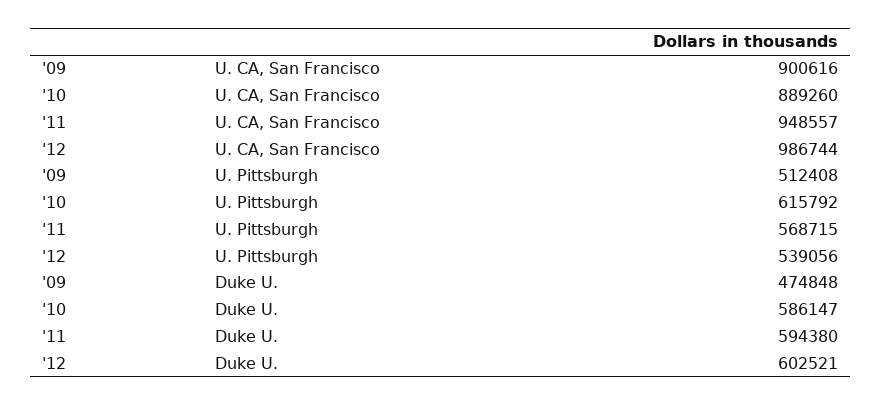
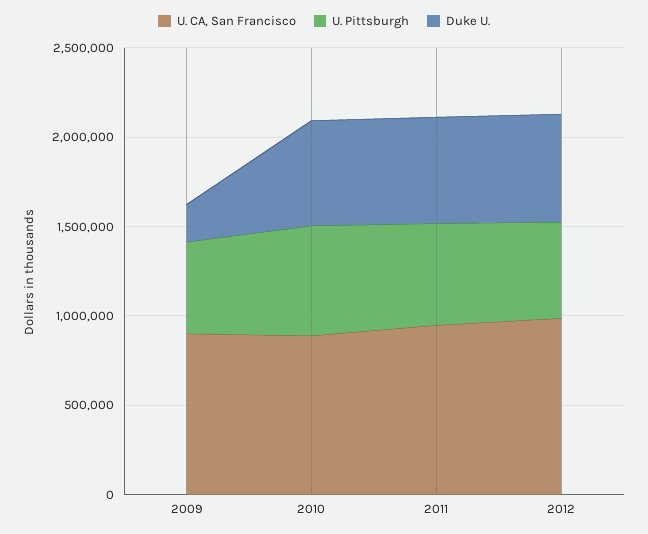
  {
    "U. CA, San Francisco": {
      "'09": 900616,
      "'10": 889260,
      "'11": 948557,
      "'12": 986744
    },
    "U. Pittsburgh": {
      "'09": 512408,
      "'10": 615792,
      "'11": 568715,
      "'12": 539056
    },
    "Duke U.": {
-     "'09": 474848,
+     "'09": 200000,
      "'10": 586147,
      "'11": 594380,
      "'12": 602521
    }
  }

